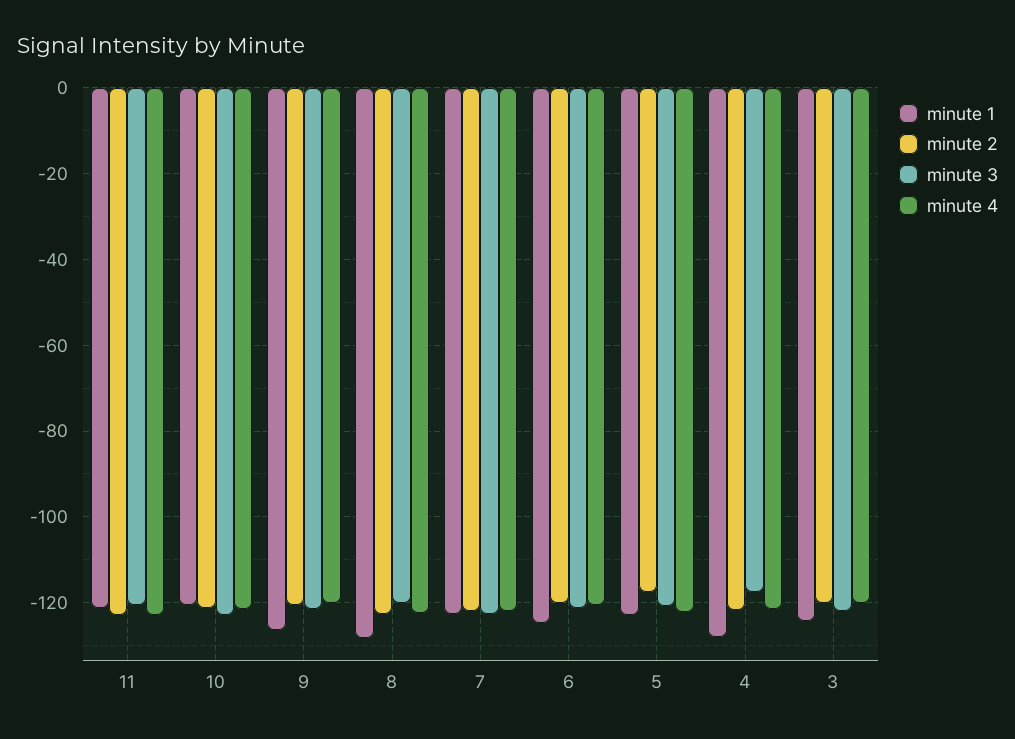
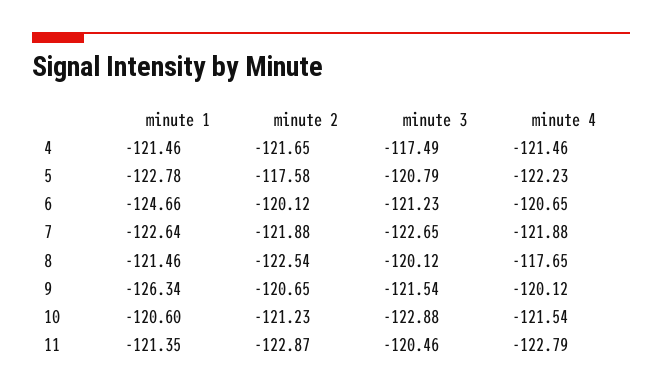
  {
    "minute 1": {
      "11": -121.35,
      "10": -120.6,
      "9": -126.34,
-     "8": -128,
+     "8": -121.46,
      "7": -122.64,
      "6": -124.66,
      "5": -122.78,
-     "4": -128,
+     "4": -121.46
-     "3": -124
    },
    "minute 2": {
      "11": -122.87,
      "10": -121.23,
      "9": -120.65,
      "8": -122.54,
      "7": -121.88,
      "6": -120.12,
      "5": -117.58,
-     "4": -121.65,
+     "4": -121.65
-     "3": -120
    },
    "minute 3": {
      "11": -120.46,
      "10": -122.88,
      "9": -121.54,
      "8": -120.12,
      "7": -122.65,
      "6": -121.23,
      "5": -120.79,
-     "4": -117.49,
+     "4": -117.49
-     "3": -122
    },
    "minute 4": {
      "11": -122.79,
      "10": -121.54,
      "9": -120.12,
-     "8": -122,
+     "8": -117.65,
      "7": -121.88,
      "6": -120.65,
      "5": -122.23,
-     "4": -121.46,
+     "4": -121.46
-     "3": -120
    }
  }

